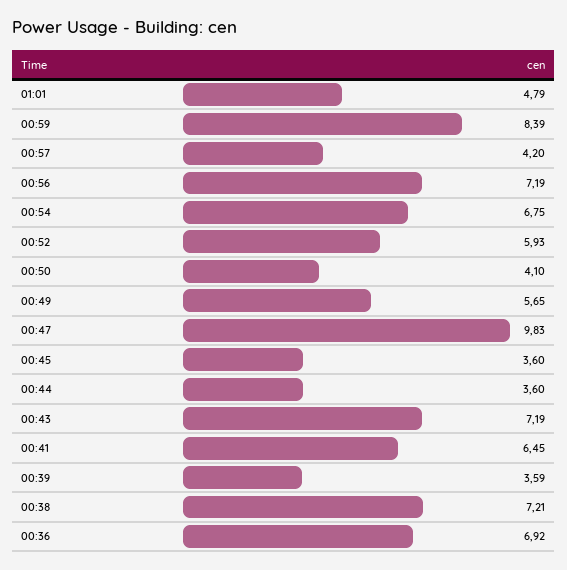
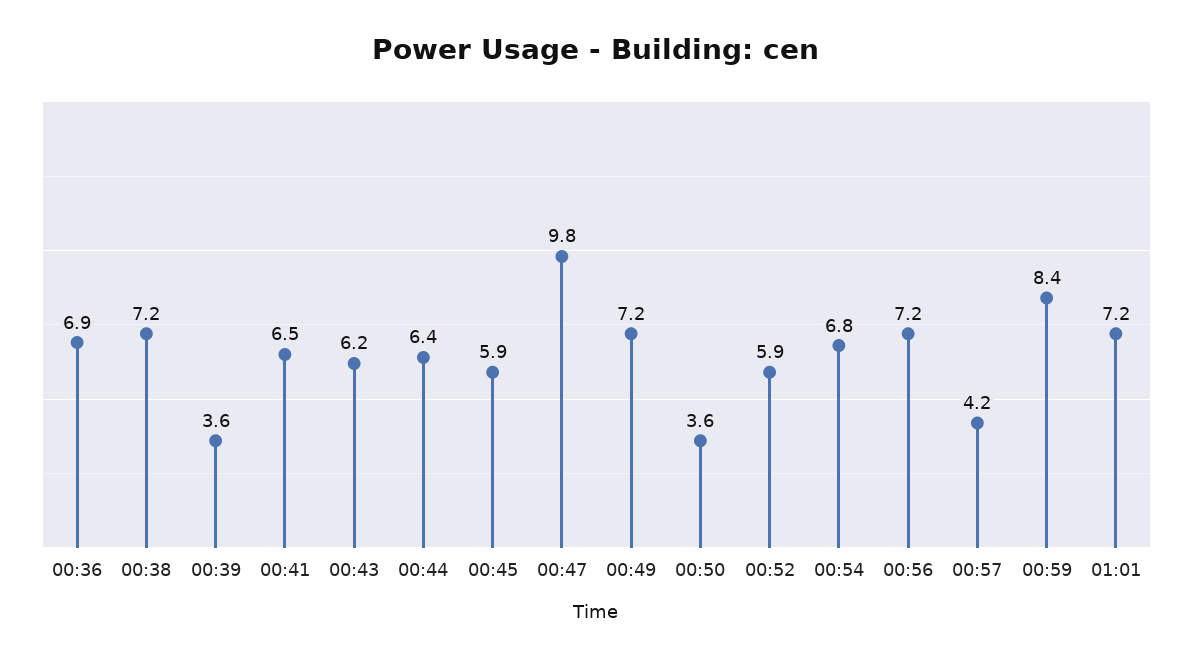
  {
-   "01:01": 4.79,
+   "01:01": 7.2,
    "00:59": 8.39,
    "00:57": 4.2,
    "00:56": 7.19,
    "00:54": 6.75,
    "00:52": 5.93,
-   "00:50": 4.1,
+   "00:50": 3.6,
-   "00:49": 5.65,
+   "00:49": 7.2,
    "00:47": 9.83,
-   "00:45": 3.6,
+   "00:45": 5.9,
-   "00:44": 3.6,
+   "00:44": 6.4,
-   "00:43": 7.19,
+   "00:43": 6.2,
    "00:41": 6.45,
    "00:39": 3.59,
    "00:38": 7.21,
    "00:36": 6.92
  }

